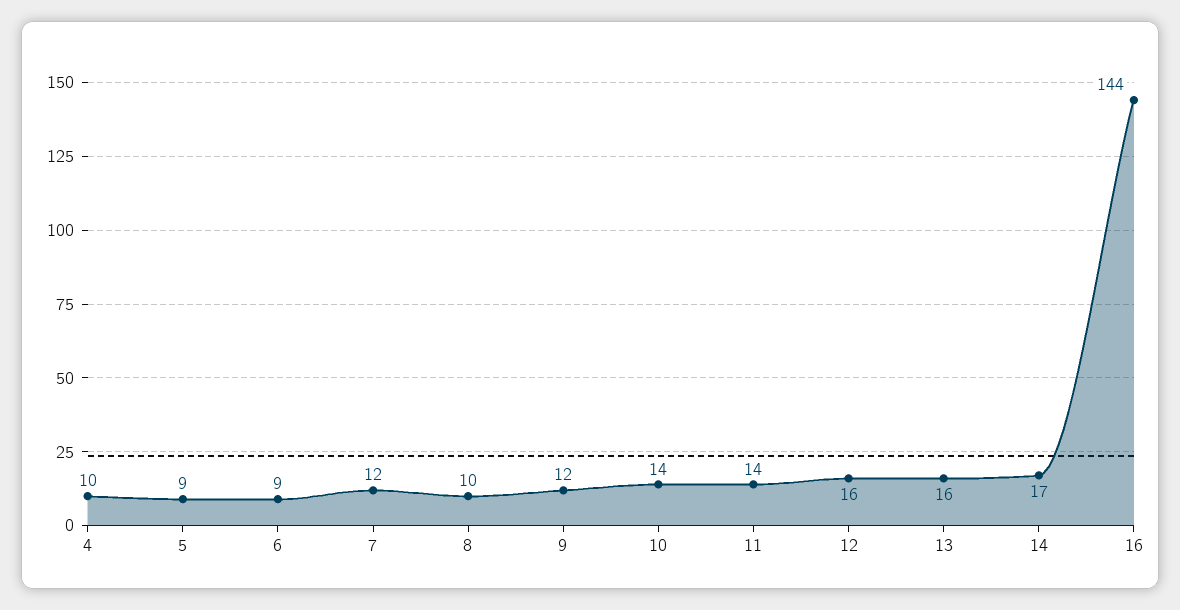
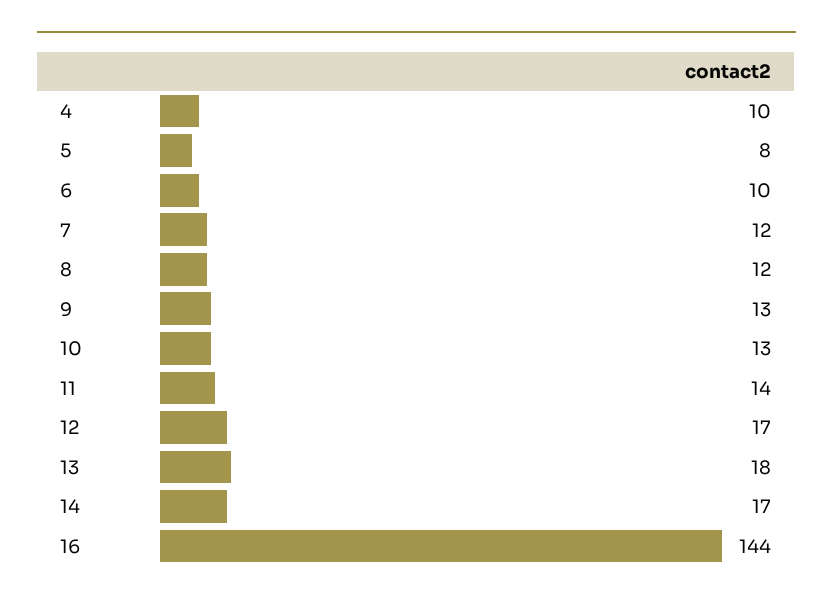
  {
    "4": 10,
-   "5": 9,
+   "5": 8,
-   "6": 9,
+   "6": 10,
    "7": 12,
-   "8": 10,
+   "8": 12,
-   "9": 12,
+   "9": 13,
-   "10": 14,
+   "10": 13,
    "11": 14,
-   "12": 16,
+   "12": 17,
-   "13": 16,
+   "13": 18,
    "14": 17,
    "16": 144
  }

